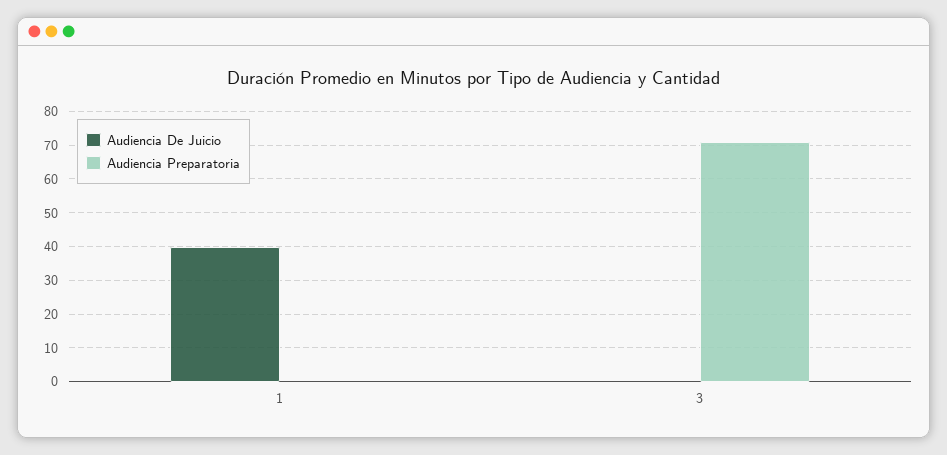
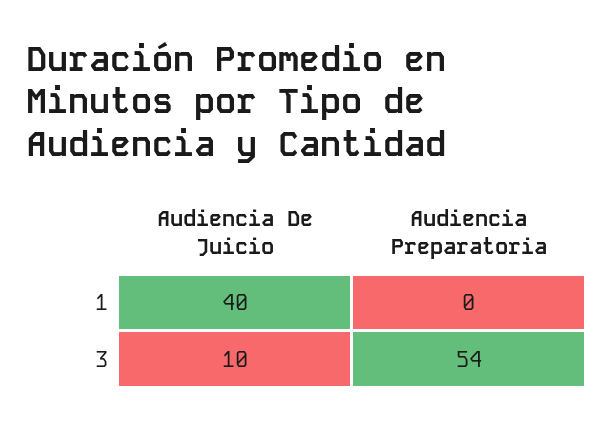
  {
    "Audiencia De Juicio": {
      "1": 40,
-     "3": 0
+     "3": 10
    },
    "Audiencia Preparatoria": {
      "1": 0,
-     "3": 70
+     "3": 54
    }
  }

